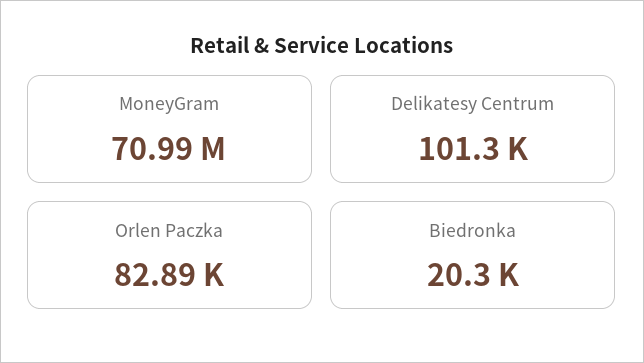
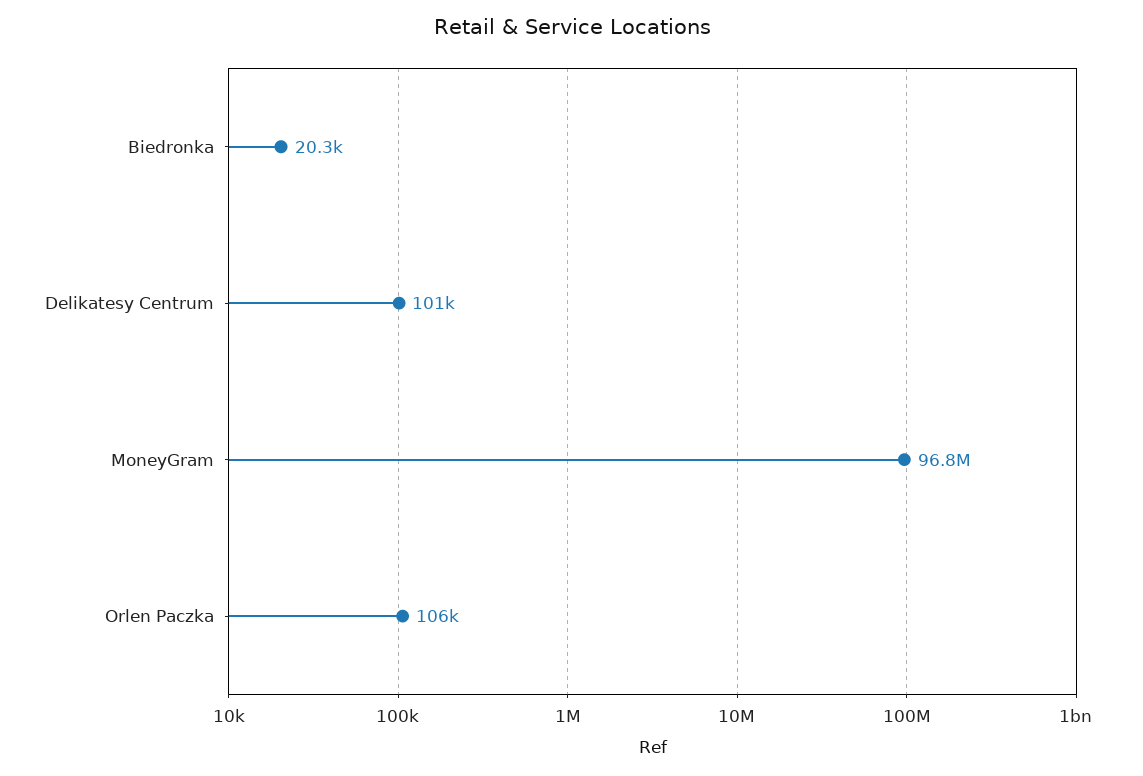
  {
-   "MoneyGram": 70990000,
+   "MoneyGram": 96800000,
    "Delikatesy Centrum": 101300,
-   "Orlen Paczka": 82890,
+   "Orlen Paczka": 106000,
    "Biedronka": 20300
  }

